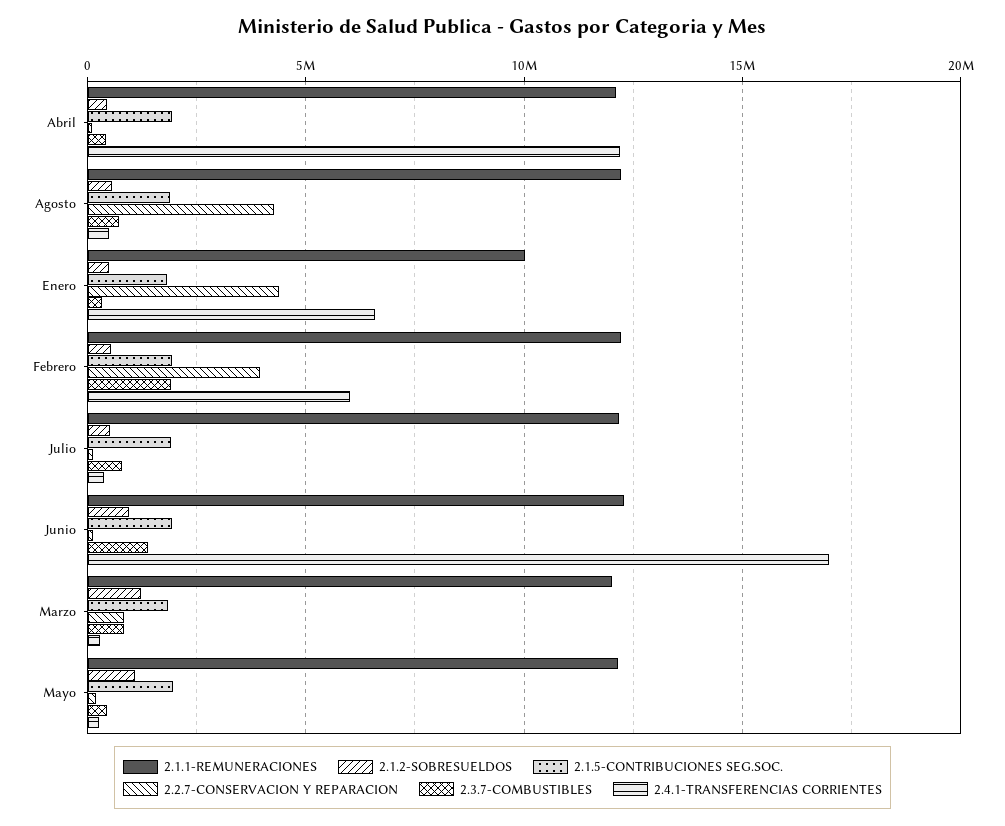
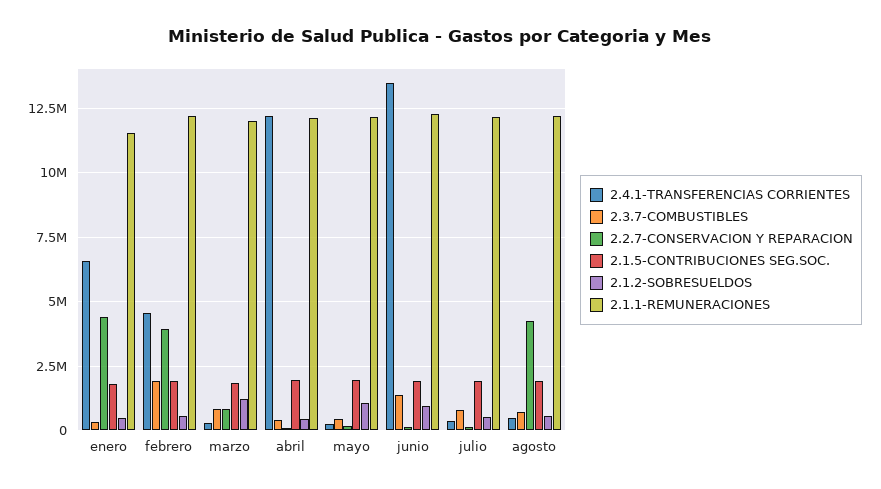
  {
    "2.1.1-REMUNERACIONES": {
      "Abril": 12000000,
      "Agosto": 12250000,
-     "Enero": 10000000,
+     "Enero": 11500000,
      "Febrero": 12250000,
      "Julio": 12250000,
      "Junio": 12250000,
      "Marzo": 12000000,
      "Mayo": 12250000
    },
    "2.1.2-SOBRESUELDOS": {
      "Abril": 500000,
      "Agosto": 500000,
      "Enero": 500000,
      "Febrero": 500000,
      "Julio": 500000,
      "Junio": 1000000,
      "Marzo": 1250000,
      "Mayo": 1000000
    },
    "2.1.5-CONTRIBUCIONES SEG.SOC.": {
      "Abril": 2000000,
      "Agosto": 2000000,
      "Enero": 1750000,
      "Febrero": 2000000,
      "Julio": 2000000,
      "Junio": 2000000,
      "Marzo": 1750000,
      "Mayo": 2000000
    },
    "2.2.7-CONSERVACION Y REPARACION": {
      "Abril": 0,
      "Agosto": 4250000,
      "Enero": 4500000,
      "Febrero": 4000000,
      "Julio": 250000,
      "Junio": 0,
      "Marzo": 750000,
      "Mayo": 250000
    },
    "2.3.7-COMBUSTIBLES": {
      "Abril": 500000,
      "Agosto": 750000,
      "Enero": 250000,
      "Febrero": 2000000,
      "Julio": 750000,
      "Junio": 1250000,
      "Marzo": 750000,
      "Mayo": 500000
    },
    "2.4.1-TRANSFERENCIAS CORRIENTES": {
      "Abril": 12250000,
      "Agosto": 500000,
      "Enero": 6500000,
-     "Febrero": 6000000,
+     "Febrero": 4500000,
      "Julio": 500000,
-     "Junio": 17000000,
+     "Junio": 13500000,
      "Marzo": 250000,
      "Mayo": 250000
    }
  }

